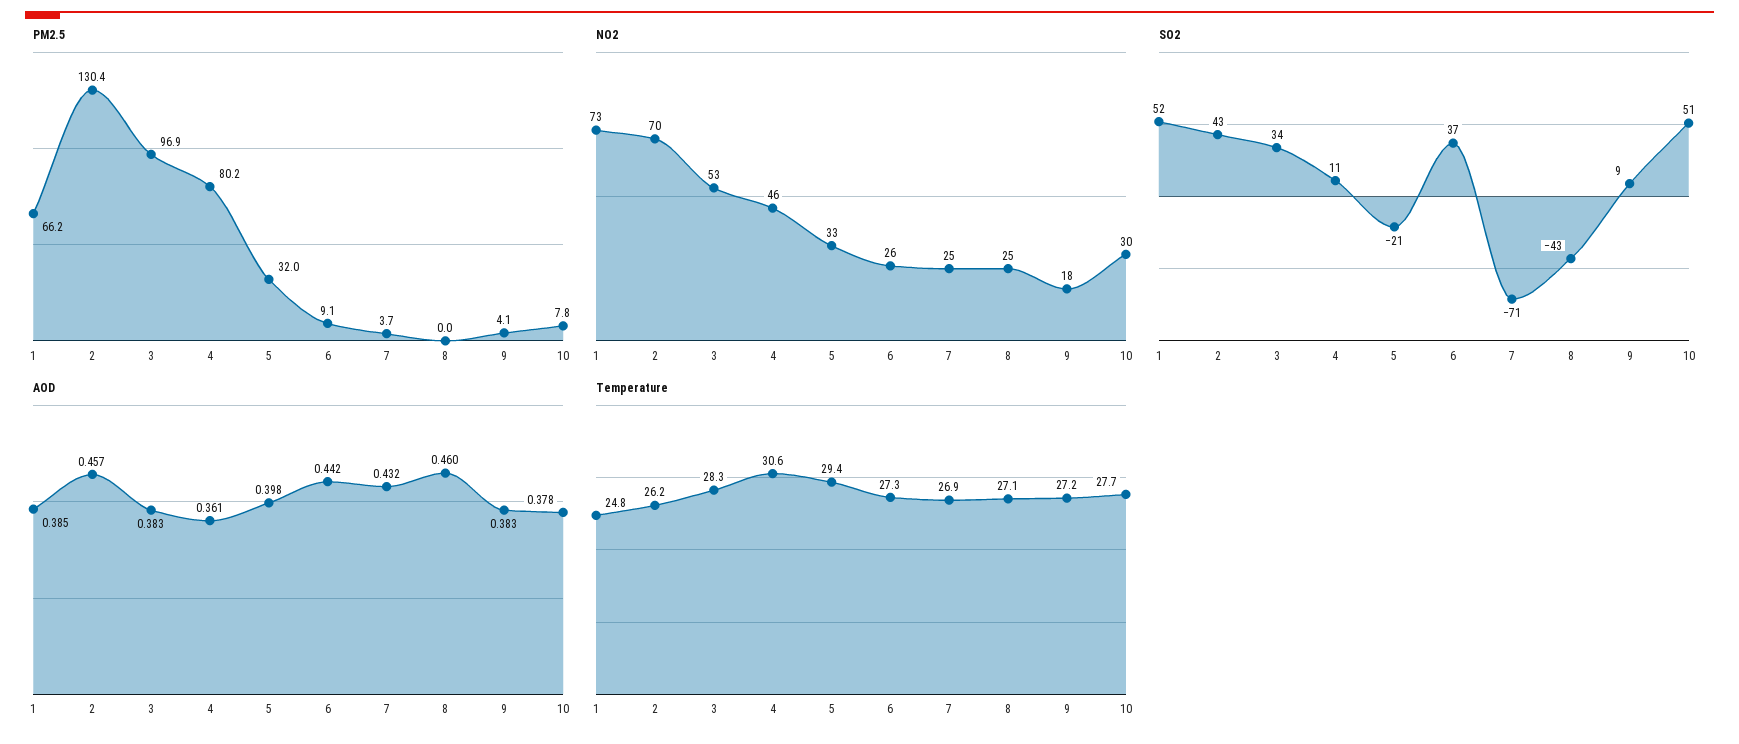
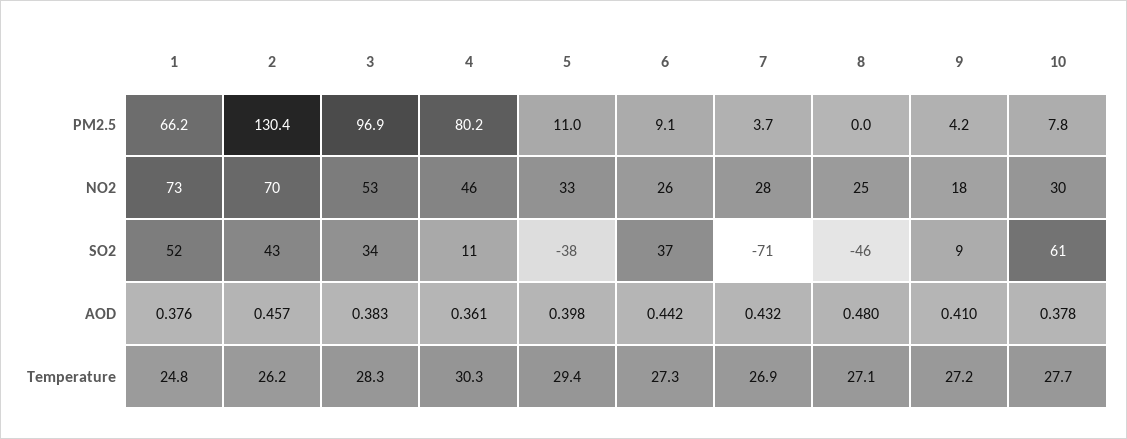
  {
    "PM2.5": {
      "1": 66.2,
      "2": 130.4,
      "3": 96.9,
      "4": 80.2,
-     "5": 32,
+     "5": 11,
      "6": 9.1,
      "7": 3.7,
      "8": 0,
-     "9": 4.1,
+     "9": 4.2,
      "10": 7.8
    },
    "NO2": {
      "1": 73,
      "2": 70,
      "3": 53,
      "4": 46,
      "5": 33,
      "6": 26,
-     "7": 25,
+     "7": 28,
      "8": 25,
      "9": 18,
      "10": 30
    },
    "SO2": {
      "1": 52,
      "2": 43,
      "3": 34,
      "4": 11,
-     "5": -21,
+     "5": -38,
      "6": 37,
      "7": -71,
-     "8": -43,
+     "8": -46,
      "9": 9,
-     "10": 51
+     "10": 61
    },
    "AOD": {
-     "1": 0.385,
+     "1": 0.376,
      "2": 0.457,
      "3": 0.383,
      "4": 0.361,
      "5": 0.398,
      "6": 0.442,
      "7": 0.432,
-     "8": 0.46,
+     "8": 0.48,
-     "9": 0.383,
+     "9": 0.41,
      "10": 0.378
    },
    "Temperature": {
      "1": 24.8,
      "2": 26.2,
      "3": 28.3,
-     "4": 30.6,
+     "4": 30.3,
      "5": 29.4,
      "6": 27.3,
      "7": 26.9,
      "8": 27.1,
      "9": 27.2,
      "10": 27.7
    }
  }

